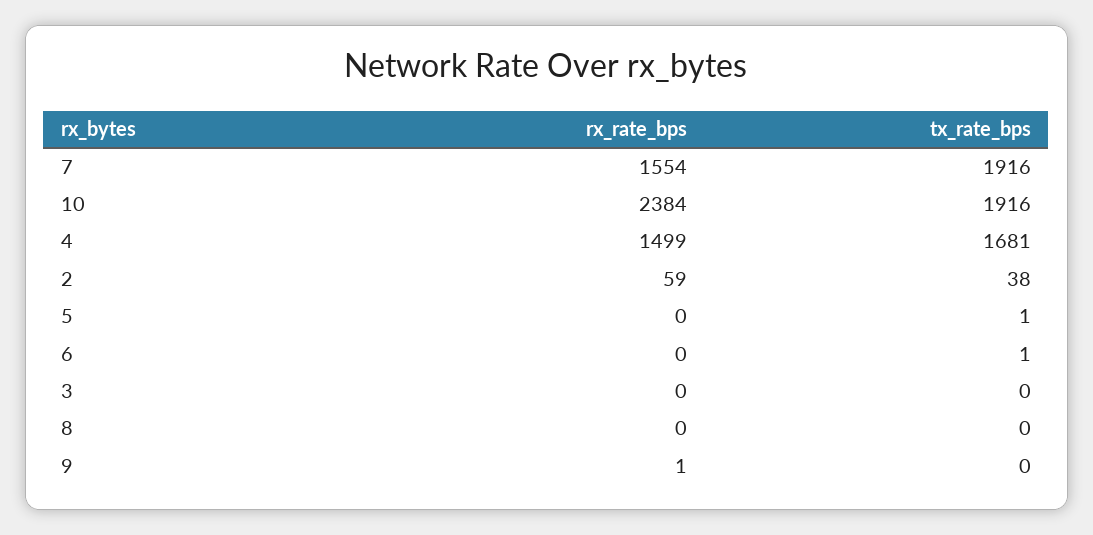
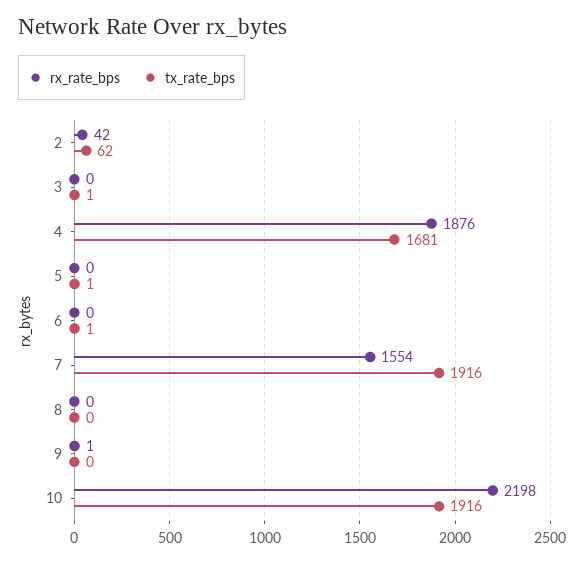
  {
    "rx_rate_bps": {
      "7": 1554,
-     "10": 2384,
+     "10": 2198,
-     "4": 1499,
+     "4": 1876,
-     "2": 59,
+     "2": 42,
      "5": 0,
      "6": 0,
      "3": 0,
      "8": 0,
      "9": 1
    },
    "tx_rate_bps": {
      "7": 1916,
      "10": 1916,
      "4": 1681,
-     "2": 38,
+     "2": 62,
      "5": 1,
      "6": 1,
-     "3": 0,
+     "3": 1,
      "8": 0,
      "9": 0
    }
  }

